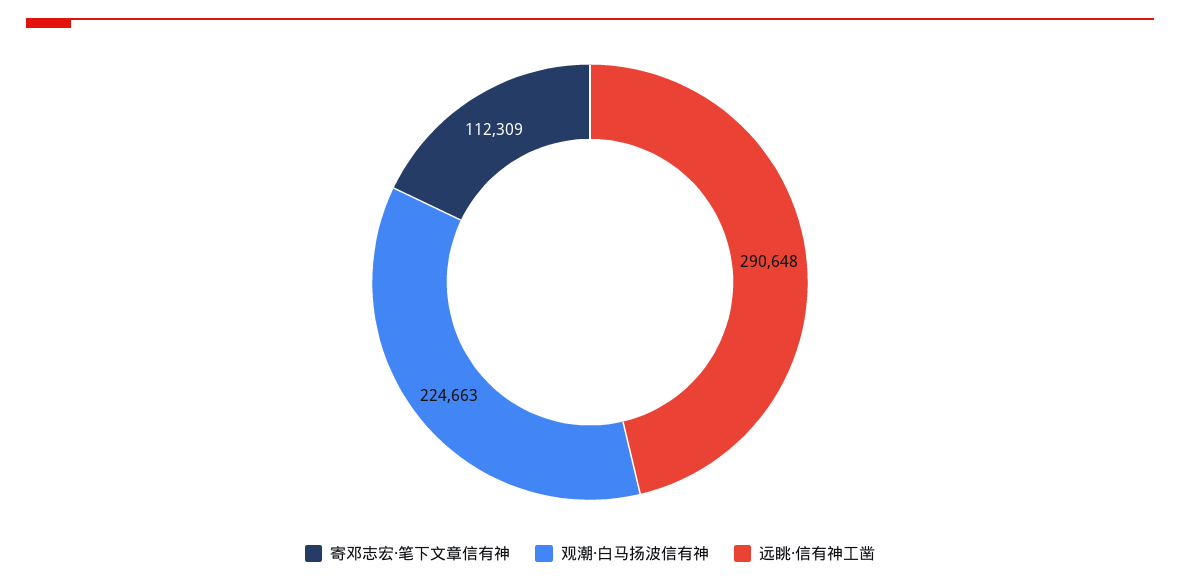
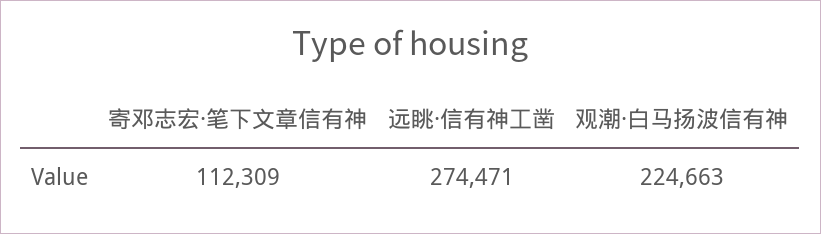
  {
    "寄邓志宏·笔下文章信有神": 112309,
    "观潮·白马扬波信有神": 224663,
-   "远眺·信有神工凿": 290648
+   "远眺·信有神工凿": 274471
  }

